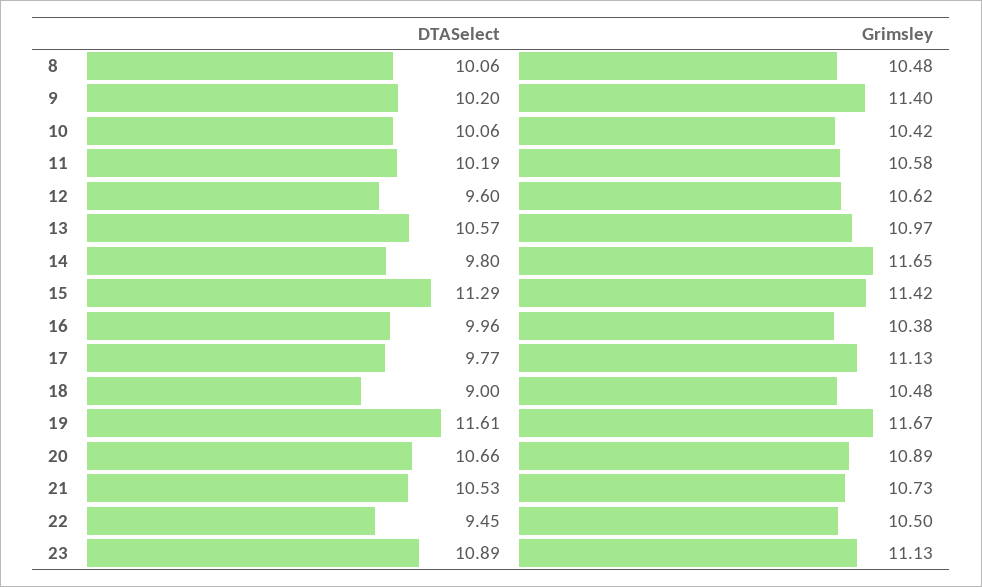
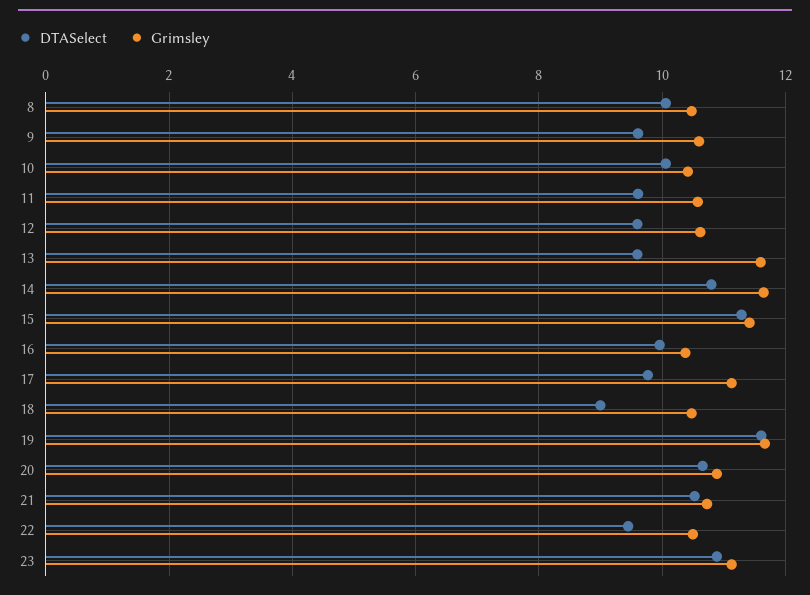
  {
    "DTASelect": {
      "8": 10.06,
-     "9": 10.2,
+     "9": 9.6,
      "10": 10.06,
-     "11": 10.19,
+     "11": 9.6,
      "12": 9.6,
-     "13": 10.57,
+     "13": 9.6,
-     "14": 9.8,
+     "14": 10.8,
      "15": 11.29,
      "16": 9.96,
      "17": 9.77,
      "18": 9,
      "19": 11.61,
      "20": 10.66,
      "21": 10.53,
      "22": 9.45,
      "23": 10.89
    },
    "Grimsley": {
      "8": 10.48,
-     "9": 11.4,
+     "9": 10.6,
      "10": 10.42,
      "11": 10.58,
      "12": 10.62,
-     "13": 10.97,
+     "13": 11.6,
      "14": 11.65,
      "15": 11.42,
      "16": 10.38,
      "17": 11.13,
      "18": 10.48,
      "19": 11.67,
      "20": 10.89,
      "21": 10.73,
      "22": 10.5,
      "23": 11.13
    }
  }

